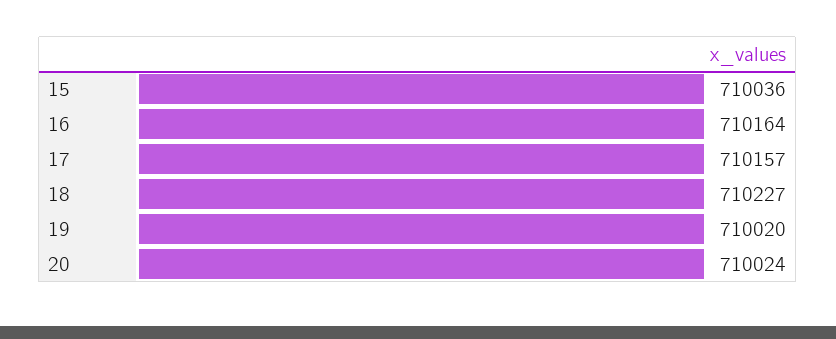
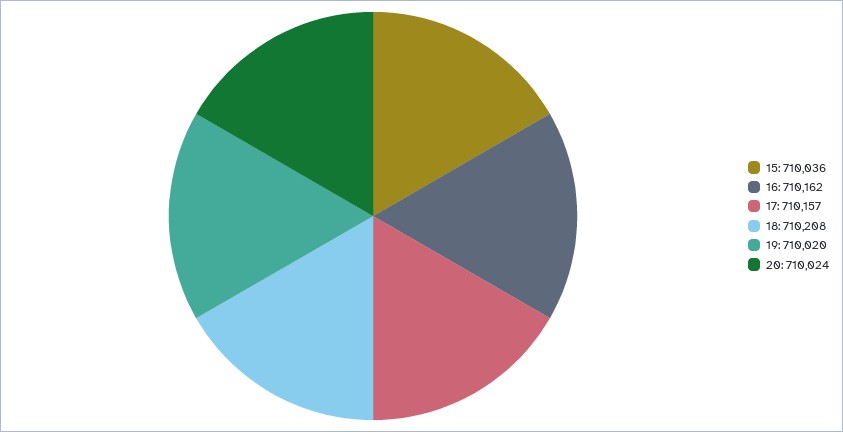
  {
    "15": 710036,
-   "16": 710164,
+   "16": 710162,
    "17": 710157,
-   "18": 710227,
+   "18": 710208,
    "19": 710020,
    "20": 710024
  }

